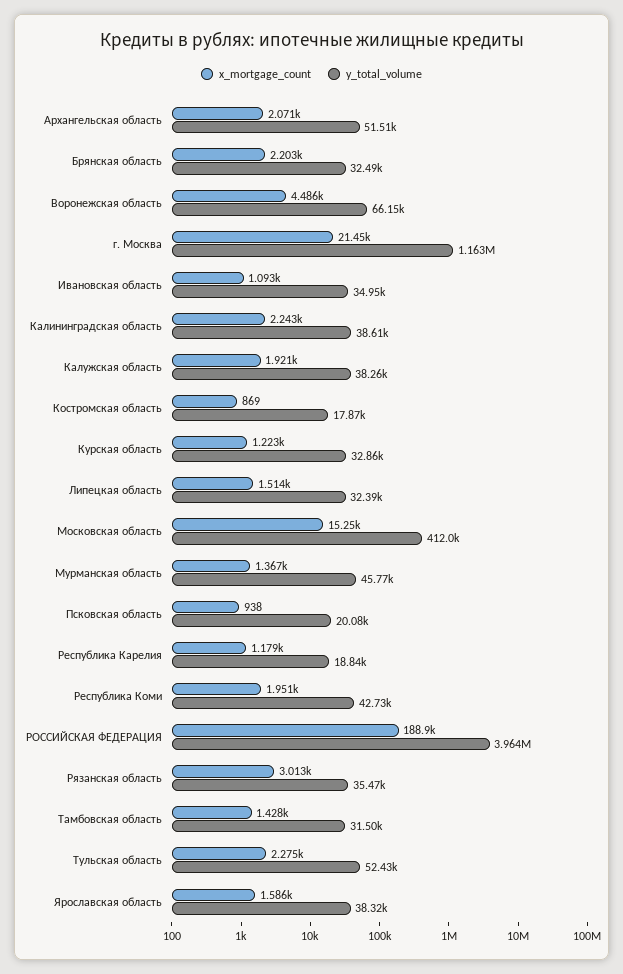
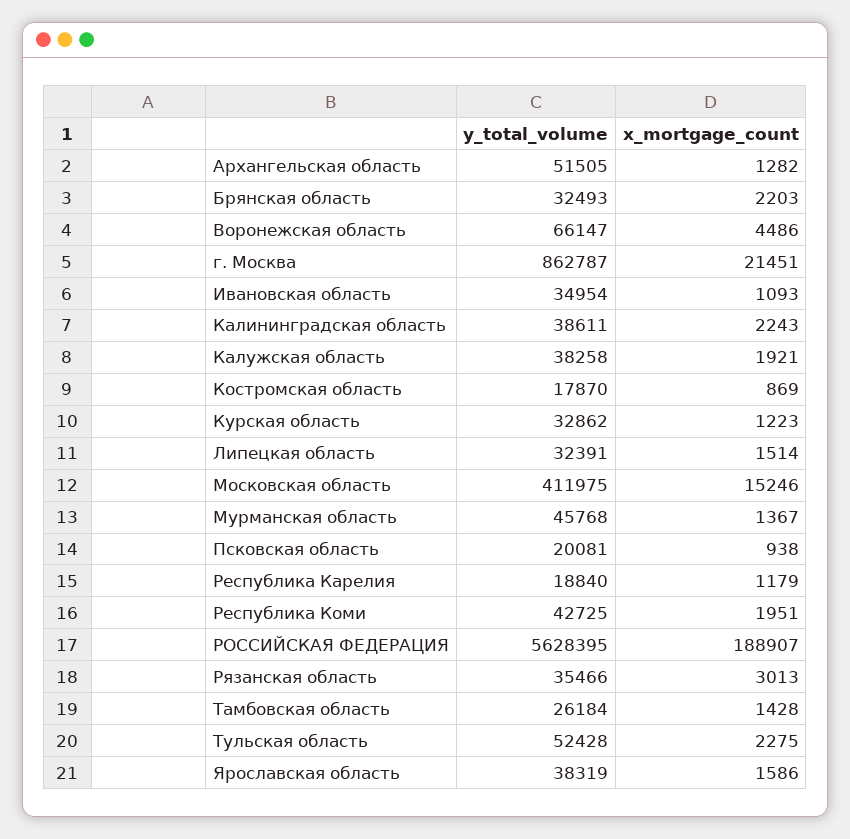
  {
    "x_mortgage_count": {
-     "Архангельская область": 2071,
+     "Архангельская область": 1282,
      "Брянская область": 2203,
      "Воронежская область": 4486,
      "г. Москва": 21451,
      "Ивановская область": 1093,
      "Калининградская область": 2243,
      "Калужская область": 1921,
      "Костромская область": 869,
      "Курская область": 1223,
      "Липецкая область": 1514,
      "Московская область": 15246,
      "Мурманская область": 1367,
      "Псковская область": 938,
      "Республика Карелия": 1179,
      "Республика Коми": 1951,
      "РОССИЙСКАЯ ФЕДЕРАЦИЯ": 188907,
      "Рязанская область": 3013,
      "Тамбовская область": 1428,
      "Тульская область": 2275,
      "Ярославская область": 1586
    },
    "y_total_volume": {
      "Архангельская область": 51505,
      "Брянская область": 32493,
      "Воронежская область": 66147,
-     "г. Москва": 1163000,
+     "г. Москва": 862787,
      "Ивановская область": 34954,
      "Калининградская область": 38611,
      "Калужская область": 38258,
      "Костромская область": 17870,
      "Курская область": 32862,
      "Липецкая область": 32391,
      "Московская область": 411975,
      "Мурманская область": 45768,
      "Псковская область": 20081,
      "Республика Карелия": 18840,
      "Республика Коми": 42725,
-     "РОССИЙСКАЯ ФЕДЕРАЦИЯ": 3964000,
+     "РОССИЙСКАЯ ФЕДЕРАЦИЯ": 5628395,
      "Рязанская область": 35466,
-     "Тамбовская область": 31500,
+     "Тамбовская область": 26184,
      "Тульская область": 52428,
      "Ярославская область": 38319
    }
  }

